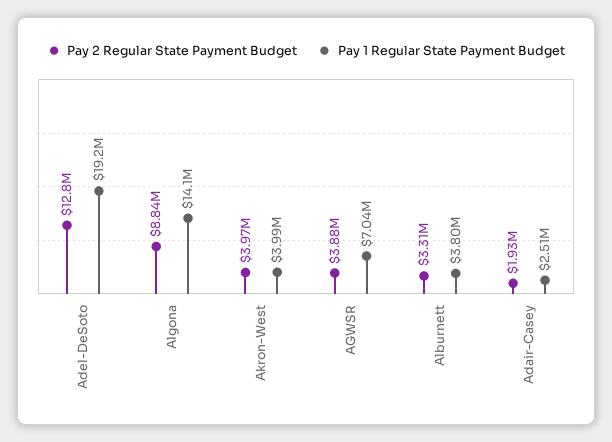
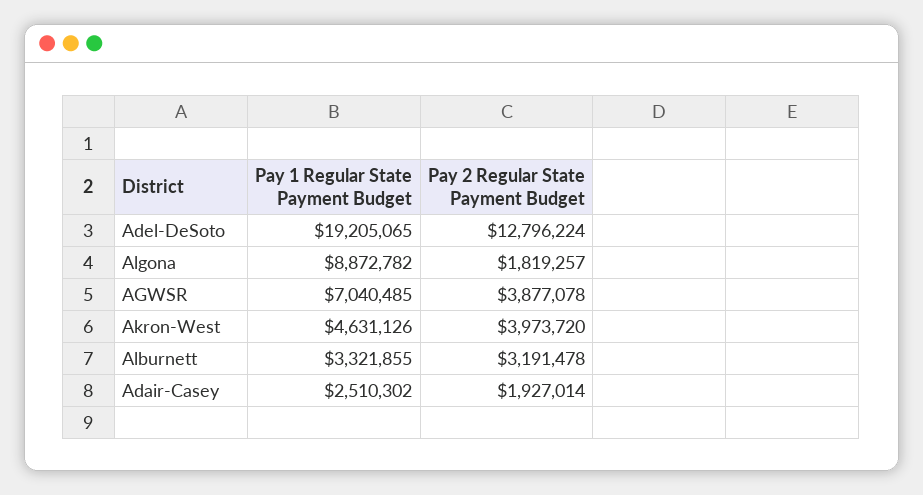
  {
    "Pay 2 Regular State Payment Budget": {
      "Adel-DeSoto": 12796224,
-     "Algona": 8840000,
+     "Algona": 1819257,
      "Akron-West": 3973720,
      "AGWSR": 3877078,
-     "Alburnett": 3310000,
+     "Alburnett": 3191478,
      "Adair-Casey": 1927014
    },
    "Pay 1 Regular State Payment Budget": {
      "Adel-DeSoto": 19205065,
-     "Algona": 14100000,
+     "Algona": 8872782,
-     "Akron-West": 3990000,
+     "Akron-West": 4631126,
      "AGWSR": 7040485,
-     "Alburnett": 3800000,
+     "Alburnett": 3321855,
      "Adair-Casey": 2510302
    }
  }

